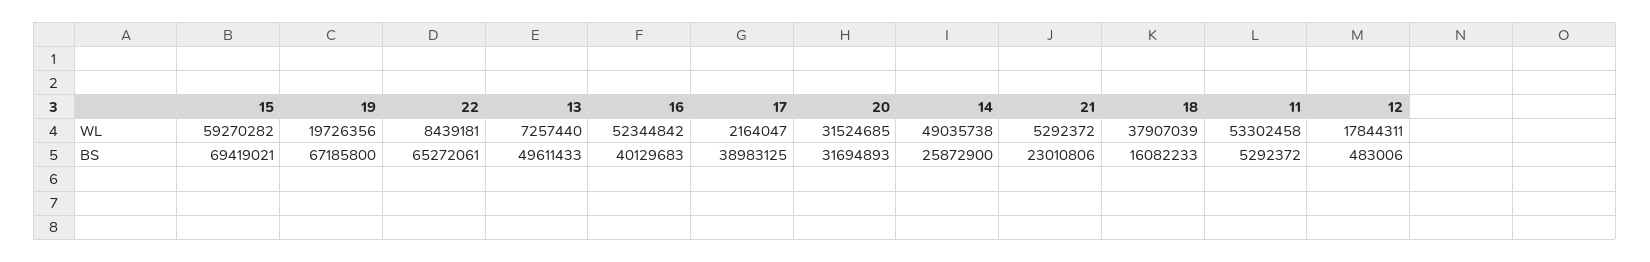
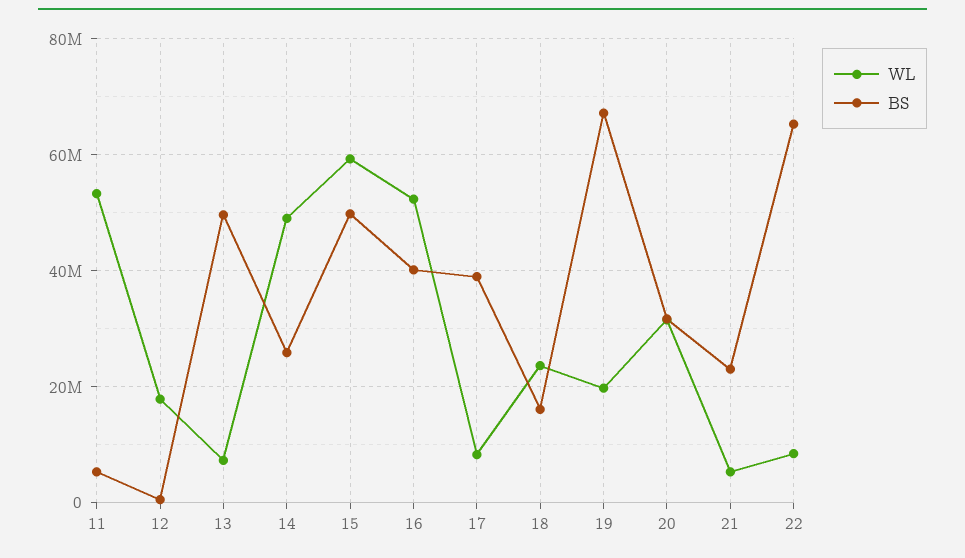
  {
    "WL": {
      "15": 59270282,
      "19": 19726356,
      "22": 8439181,
      "13": 7257440,
      "16": 52344842,
-     "17": 2164047,
+     "17": 8000000,
      "20": 31524685,
      "14": 49035738,
      "21": 5292372,
-     "18": 37907039,
+     "18": 24000000,
      "11": 53302458,
      "12": 17844311
    },
    "BS": {
-     "15": 69419021,
+     "15": 50000000,
      "19": 67185800,
      "22": 65272061,
      "13": 49611433,
      "16": 40129683,
      "17": 38983125,
      "20": 31694893,
      "14": 25872900,
      "21": 23010806,
      "18": 16082233,
      "11": 5292372,
      "12": 483006
    }
  }

